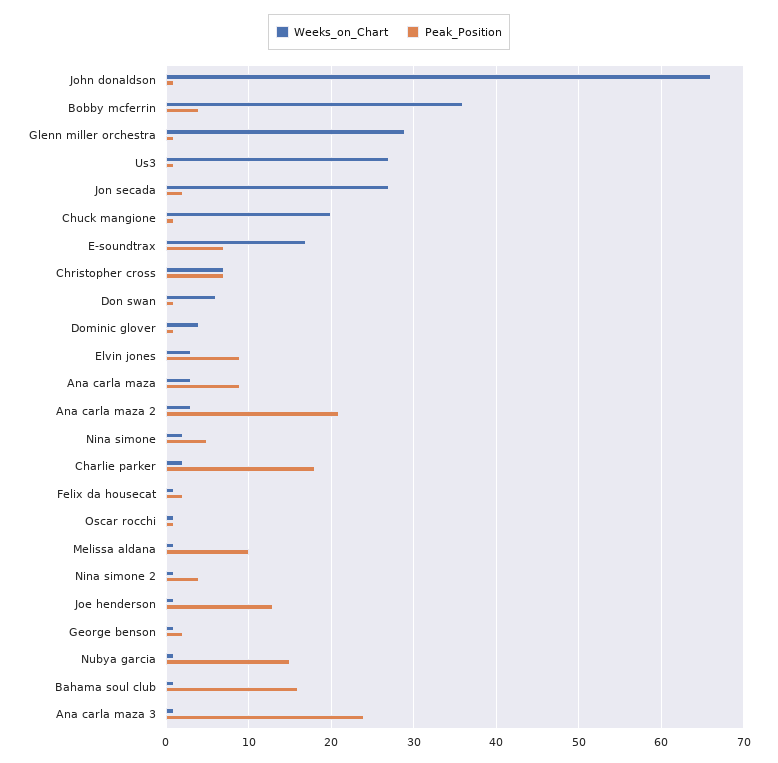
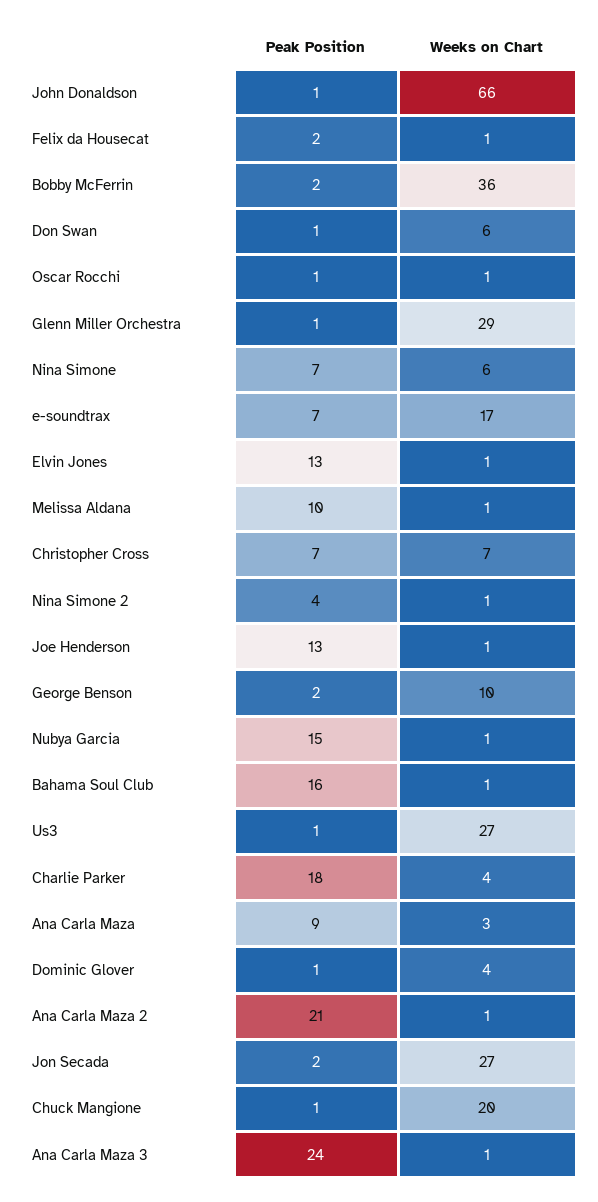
  {
    "Weeks_on_Chart": {
      "John donaldson": 66,
      "Bobby mcferrin": 36,
      "Glenn miller orchestra": 29,
      "Us3": 27,
      "Jon secada": 27,
      "Chuck mangione": 20,
      "E-soundtrax": 17,
      "Christopher cross": 7,
      "Don swan": 6,
      "Dominic glover": 4,
-     "Elvin jones": 3,
+     "Elvin jones": 1,
      "Ana carla maza": 3,
-     "Ana carla maza 2": 3,
+     "Ana carla maza 2": 1,
-     "Nina simone": 2,
+     "Nina simone": 6,
-     "Charlie parker": 2,
+     "Charlie parker": 4,
      "Felix da housecat": 1,
      "Oscar rocchi": 1,
      "Melissa aldana": 1,
      "Nina simone 2": 1,
      "Joe henderson": 1,
-     "George benson": 1,
+     "George benson": 10,
      "Nubya garcia": 1,
      "Bahama soul club": 1,
      "Ana carla maza 3": 1
    },
    "Peak_Position": {
      "John donaldson": 1,
-     "Bobby mcferrin": 4,
+     "Bobby mcferrin": 2,
      "Glenn miller orchestra": 1,
      "Us3": 1,
      "Jon secada": 2,
      "Chuck mangione": 1,
      "E-soundtrax": 7,
      "Christopher cross": 7,
      "Don swan": 1,
      "Dominic glover": 1,
-     "Elvin jones": 9,
+     "Elvin jones": 13,
      "Ana carla maza": 9,
      "Ana carla maza 2": 21,
-     "Nina simone": 5,
+     "Nina simone": 7,
      "Charlie parker": 18,
      "Felix da housecat": 2,
      "Oscar rocchi": 1,
      "Melissa aldana": 10,
      "Nina simone 2": 4,
      "Joe henderson": 13,
      "George benson": 2,
      "Nubya garcia": 15,
      "Bahama soul club": 16,
      "Ana carla maza 3": 24
    }
  }

